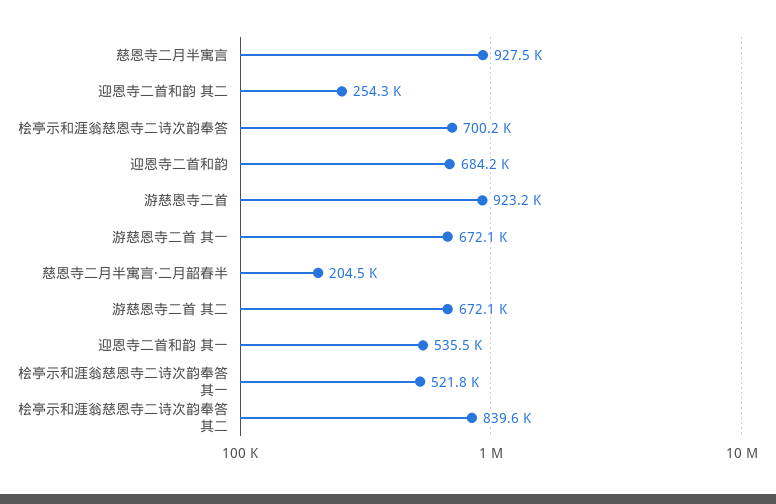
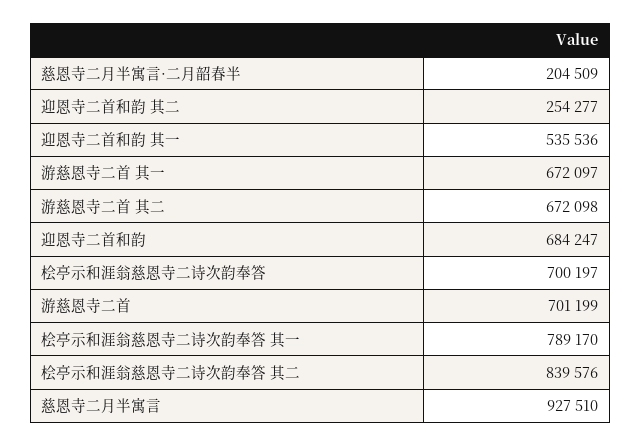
  {
    "慈恩寺二月半寓言": 927510,
    "迎恩寺二首和韵 其二": 254277,
    "桧亭示和涯翁慈恩寺二诗次韵奉答": 700197,
    "迎恩寺二首和韵": 684247,
-   "游慈恩寺二首": 923200,
+   "游慈恩寺二首": 701199,
    "游慈恩寺二首 其一": 672097,
    "慈恩寺二月半寓言·二月韶春半": 204509,
    "游慈恩寺二首 其二": 672098,
    "迎恩寺二首和韵 其一": 535536,
-   "桧亭示和涯翁慈恩寺二诗次韵奉答 其一": 521800,
+   "桧亭示和涯翁慈恩寺二诗次韵奉答 其一": 789170,
    "桧亭示和涯翁慈恩寺二诗次韵奉答 其二": 839576
  }

